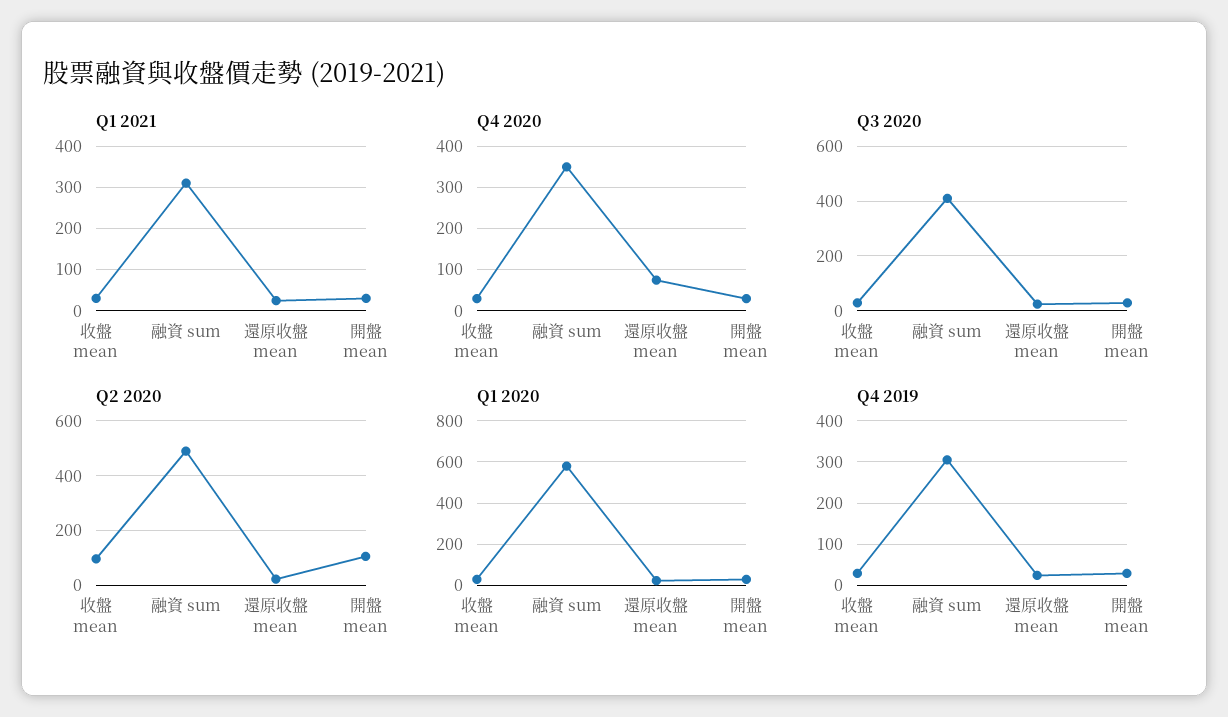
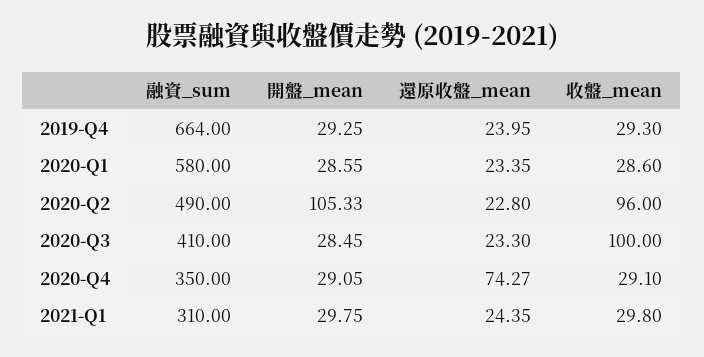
  {
    "Q1 2021": {
      "收盤 mean": 29.8,
      "融資 sum": 310,
      "還原收盤 mean": 24.35,
      "開盤 mean": 29.75
    },
    "Q4 2020": {
      "收盤 mean": 29.1,
      "融資 sum": 350,
      "還原收盤 mean": 74.27,
      "開盤 mean": 29.05
    },
    "Q3 2020": {
-     "收盤 mean": 25,
+     "收盤 mean": 100,
      "融資 sum": 410,
      "還原收盤 mean": 23.3,
      "開盤 mean": 28.45
    },
    "Q2 2020": {
      "收盤 mean": 96,
      "融資 sum": 490,
      "還原收盤 mean": 22.8,
      "開盤 mean": 105.33
    },
    "Q1 2020": {
      "收盤 mean": 28.6,
      "融資 sum": 580,
      "還原收盤 mean": 23.35,
      "開盤 mean": 28.55
    },
    "Q4 2019": {
      "收盤 mean": 29.3,
-     "融資 sum": 300,
+     "融資 sum": 664,
      "還原收盤 mean": 23.95,
      "開盤 mean": 29.25
    }
  }

